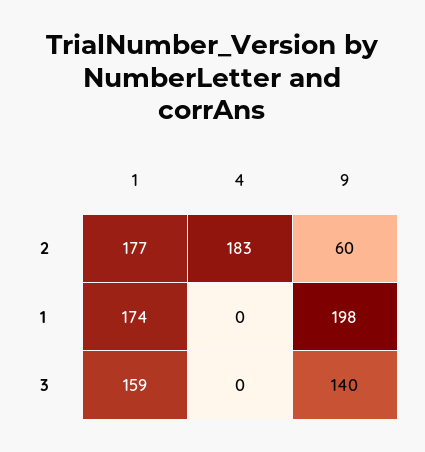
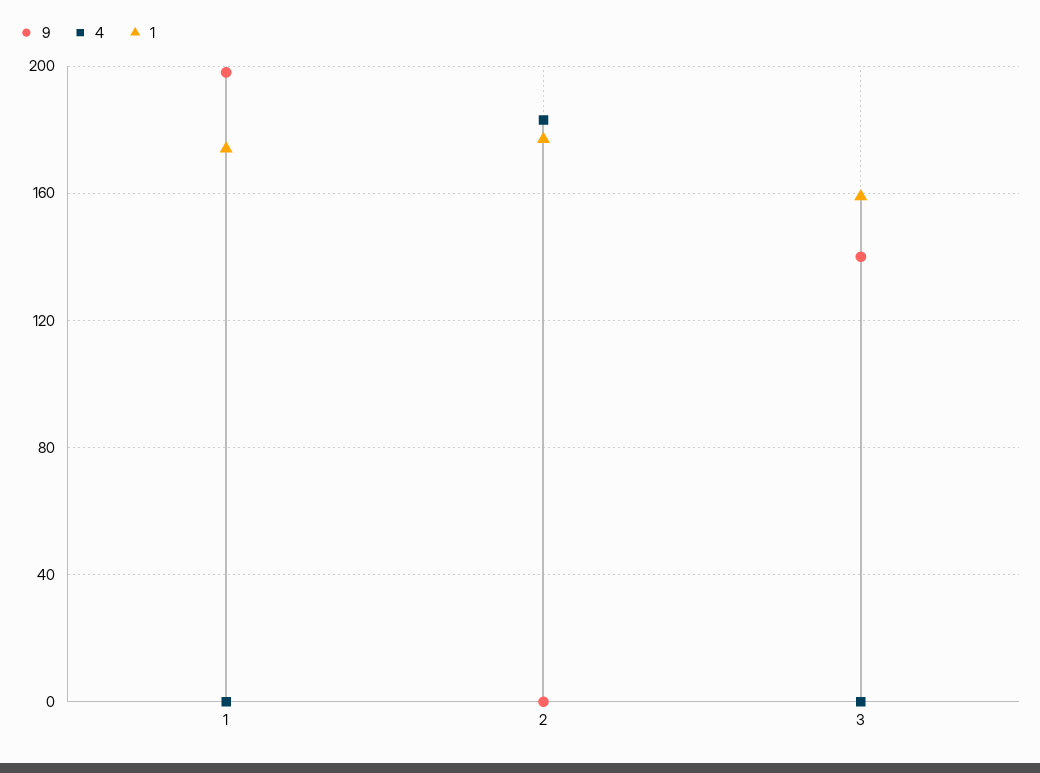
  {
    "1": {
      "2": 177,
      "1": 174,
      "3": 159
    },
    "4": {
      "2": 183,
      "1": 0,
      "3": 0
    },
    "9": {
-     "2": 60,
+     "2": 0,
      "1": 198,
      "3": 140
    }
  }

